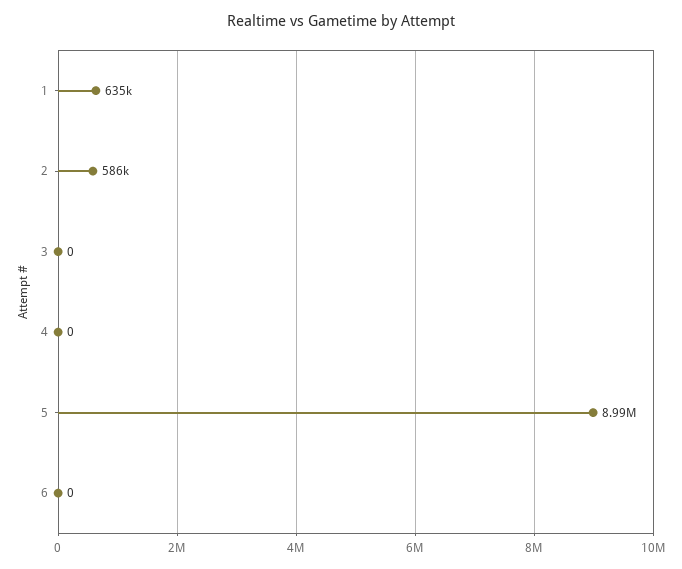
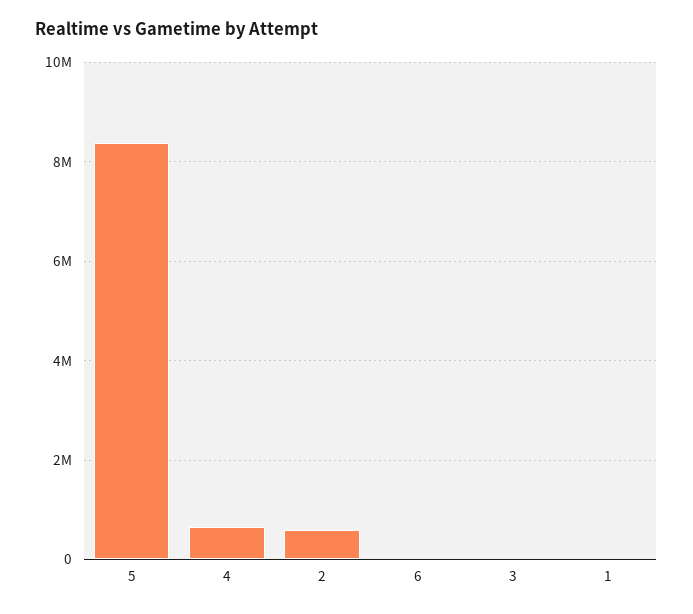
  {
-   "1": 635000,
+   "1": 0,
    "2": 586000,
    "3": 0,
-   "4": 0,
+   "4": 600000,
-   "5": 8990000,
+   "5": 8400000,
    "6": 0
  }

